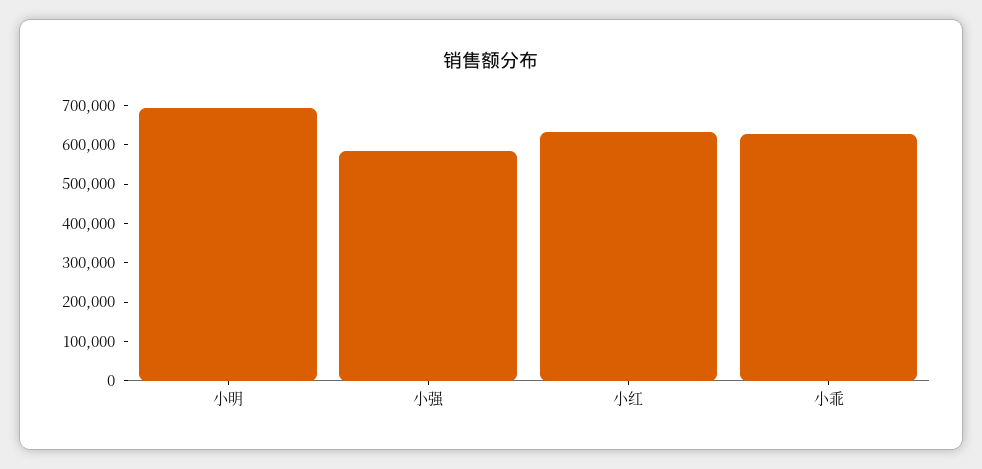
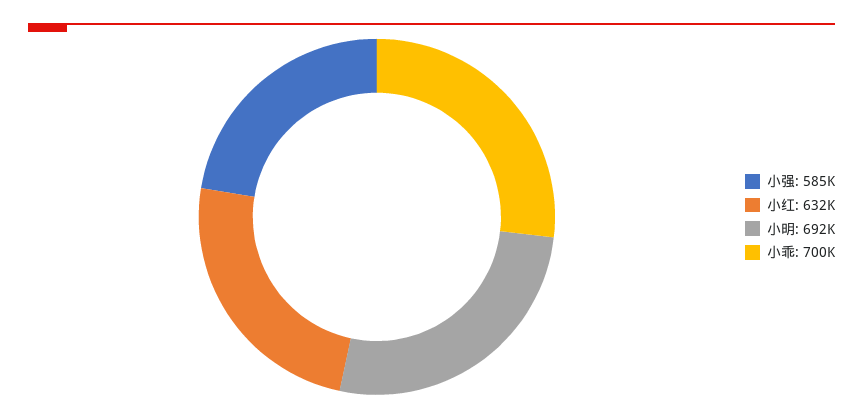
  {
    "小明": 692000,
    "小强": 585000,
    "小红": 632000,
-   "小乖": 625000
+   "小乖": 700000
  }

